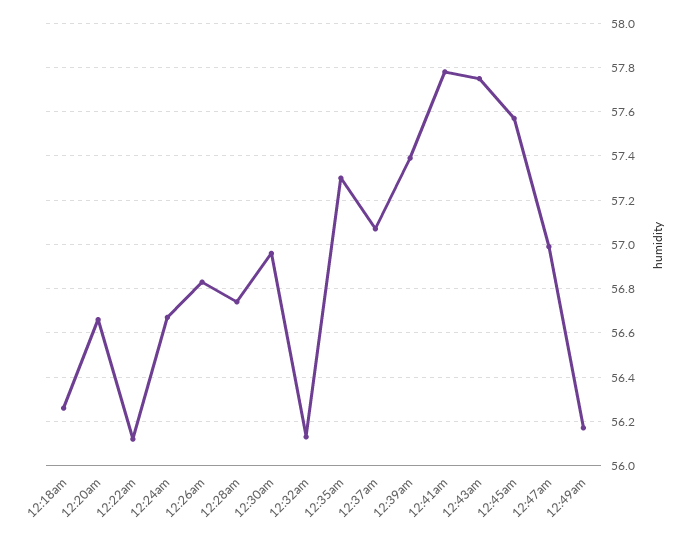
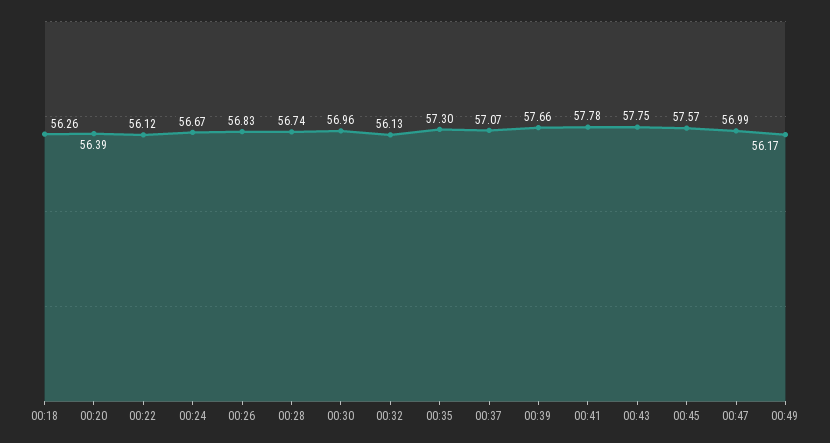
  {
    "12:18am": 56.26,
-   "12:20am": 56.65,
+   "12:20am": 56.39,
    "12:22am": 56.12,
    "12:24am": 56.67,
    "12:26am": 56.83,
    "12:28am": 56.74,
    "12:30am": 56.96,
    "12:32am": 56.13,
    "12:35am": 57.3,
    "12:37am": 57.07,
-   "12:39am": 57.4,
+   "12:39am": 57.66,
    "12:41am": 57.78,
    "12:43am": 57.75,
    "12:45am": 57.57,
    "12:47am": 56.99,
    "12:49am": 56.17
  }

